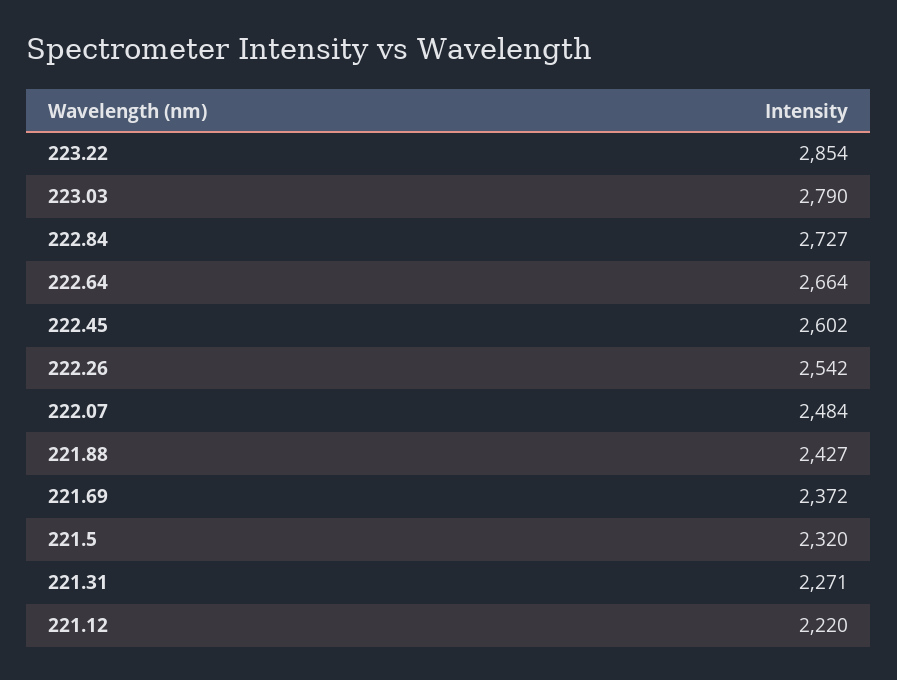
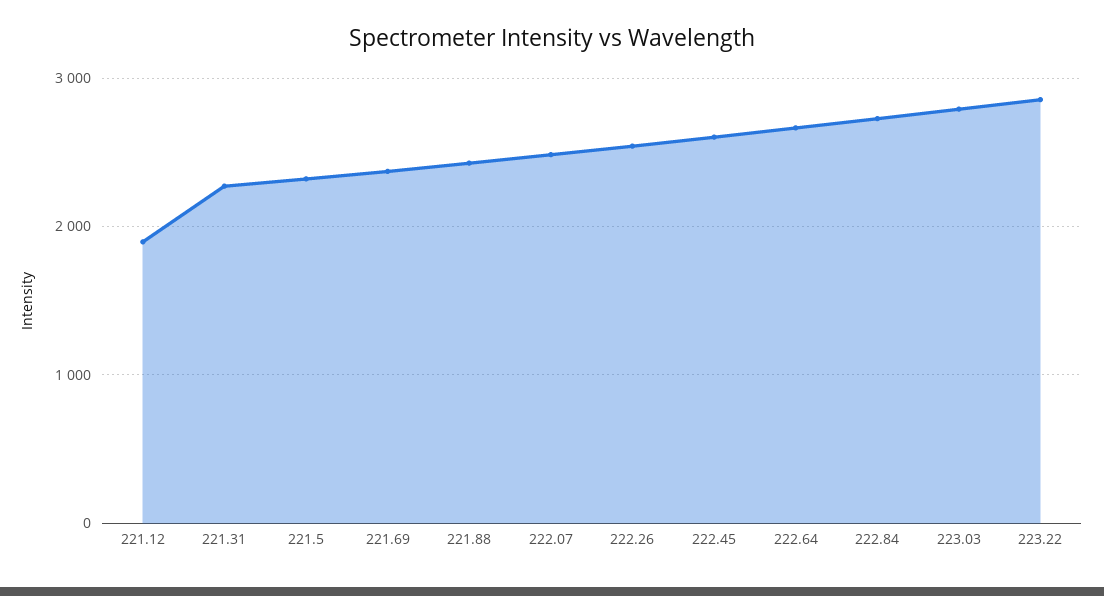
  {
    "223.22": 2854,
    "223.03": 2790,
    "222.84": 2727,
    "222.64": 2664,
    "222.45": 2602,
    "222.26": 2542,
    "222.07": 2484,
    "221.88": 2427,
    "221.69": 2372,
    "221.5": 2320,
    "221.31": 2271,
-   "221.12": 2220
+   "221.12": 1900
  }

